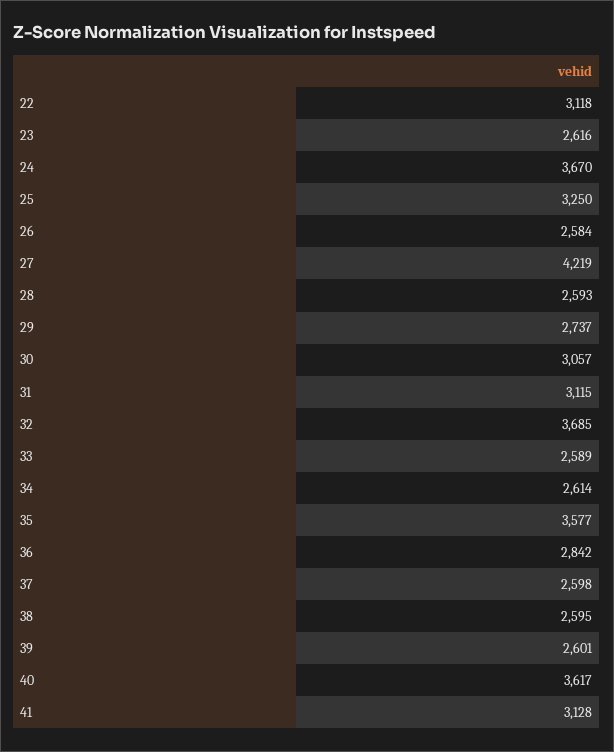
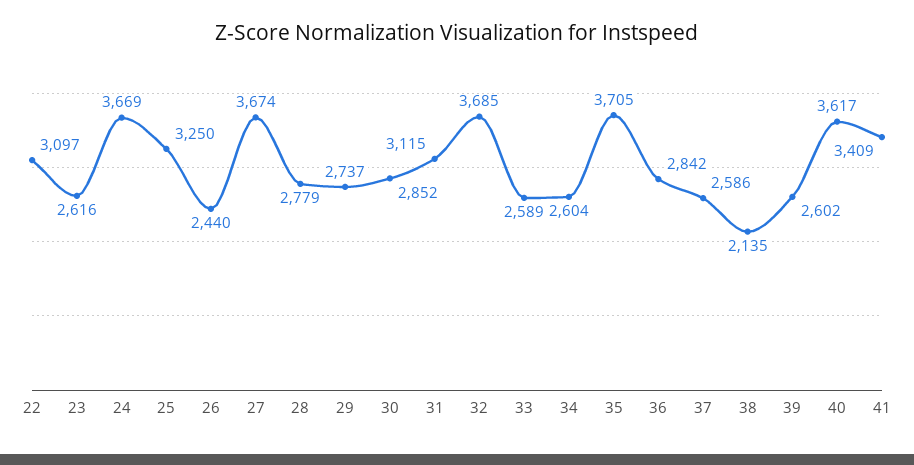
  {
-   "22": 3118,
+   "22": 3097,
    "23": 2616,
-   "24": 3670,
+   "24": 3669,
    "25": 3250,
-   "26": 2584,
+   "26": 2440,
-   "27": 4219,
+   "27": 3674,
-   "28": 2593,
+   "28": 2779,
    "29": 2737,
-   "30": 3057,
+   "30": 2852,
    "31": 3115,
    "32": 3685,
    "33": 2589,
-   "34": 2614,
+   "34": 2604,
-   "35": 3577,
+   "35": 3705,
    "36": 2842,
-   "37": 2598,
+   "37": 2586,
-   "38": 2595,
+   "38": 2135,
-   "39": 2601,
+   "39": 2602,
    "40": 3617,
-   "41": 3128
+   "41": 3409
  }

